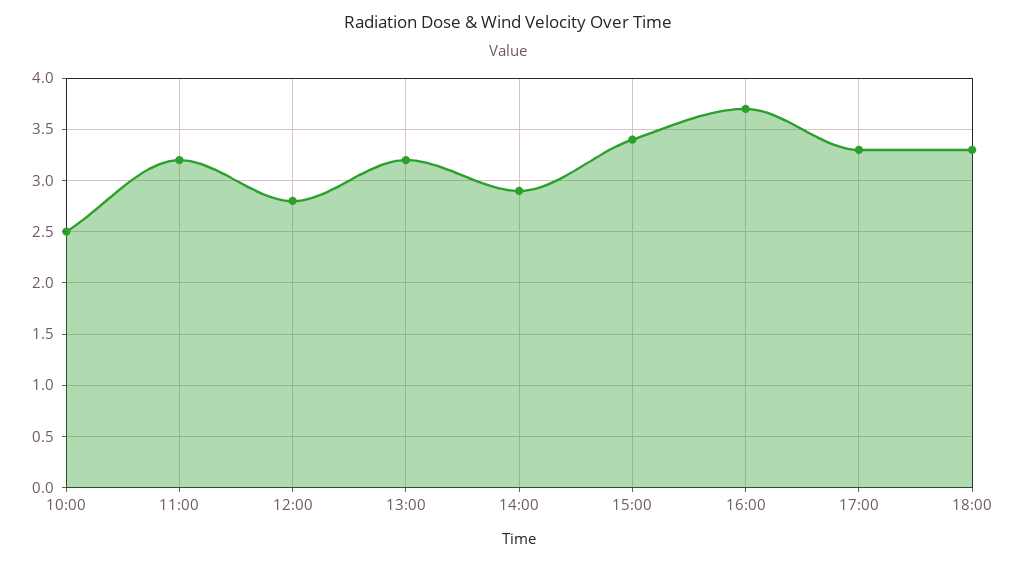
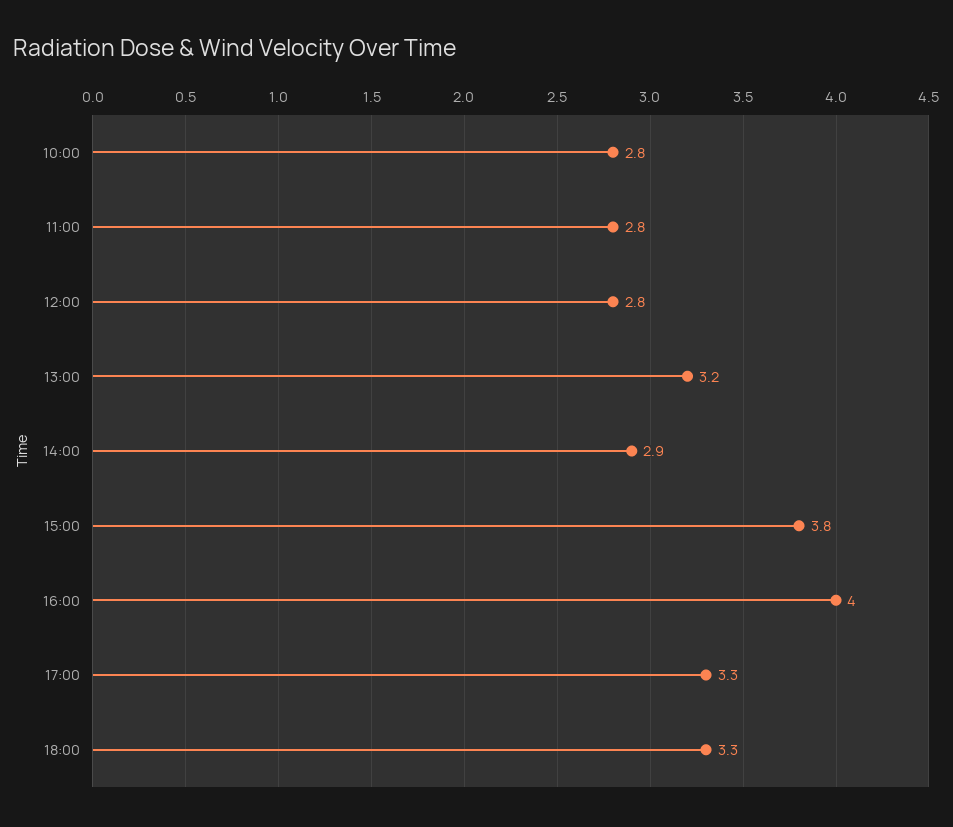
  {
-   "10:00": 2.5,
+   "10:00": 2.8,
-   "11:00": 3.2,
+   "11:00": 2.8,
    "12:00": 2.8,
    "13:00": 3.2,
    "14:00": 2.9,
-   "15:00": 3.4,
+   "15:00": 3.8,
-   "16:00": 3.7,
+   "16:00": 4,
    "17:00": 3.3,
    "18:00": 3.3
  }

